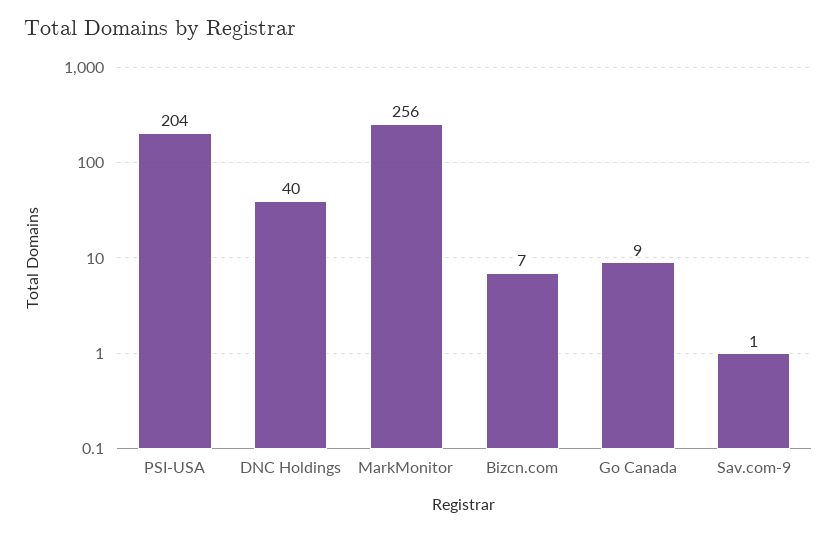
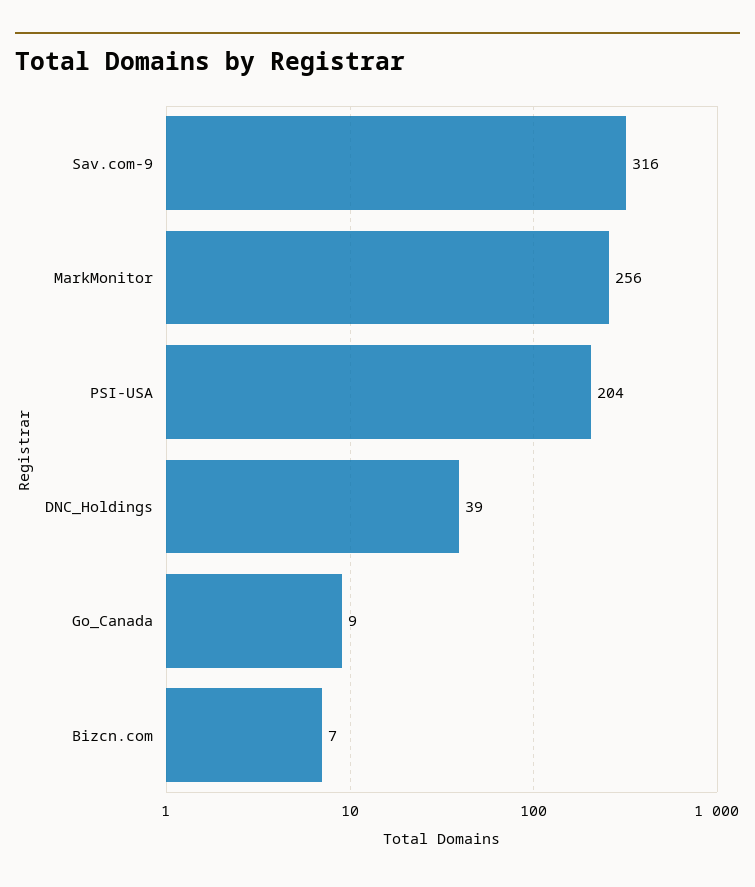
  {
    "PSI-USA": 204,
-   "DNC Holdings": 40,
+   "DNC Holdings": 39,
    "MarkMonitor": 256,
    "Bizcn.com": 7,
    "Go Canada": 9,
-   "Sav.com-9": 1
+   "Sav.com-9": 316
  }

